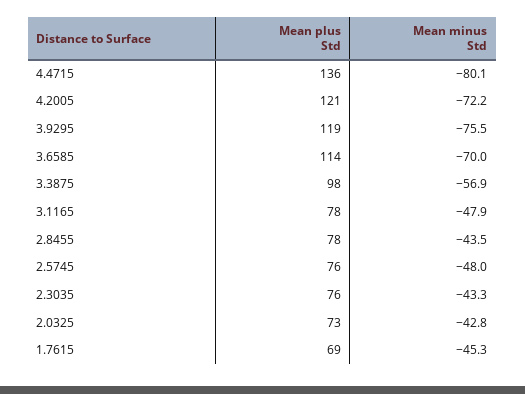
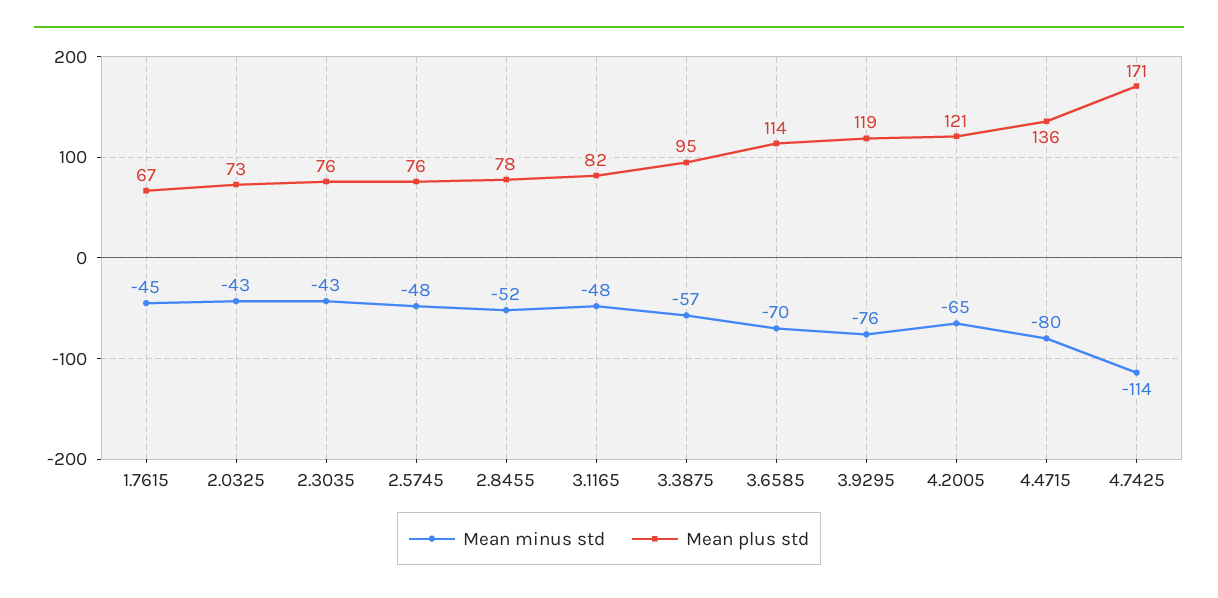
  {
    "Mean plus Std": {
      "4.4715": 136,
      "4.2005": 121,
      "3.9295": 119,
      "3.6585": 114,
-     "3.3875": 98,
+     "3.3875": 95,
-     "3.1165": 78,
+     "3.1165": 82,
      "2.8455": 78,
      "2.5745": 76,
      "2.3035": 76,
      "2.0325": 73,
-     "1.7615": 69
+     "1.7615": 67,
+     "4.7425": 171
    },
    "Mean minus Std": {
      "4.4715": -80.1,
-     "4.2005": -72.2,
+     "4.2005": -65,
      "3.9295": -75.5,
      "3.6585": -70,
      "3.3875": -56.9,
      "3.1165": -47.9,
-     "2.8455": -43.5,
+     "2.8455": -52,
      "2.5745": -48,
      "2.3035": -43.3,
      "2.0325": -42.8,
-     "1.7615": -45.3
+     "1.7615": -45.3,
+     "4.7425": -114
    }
  }

